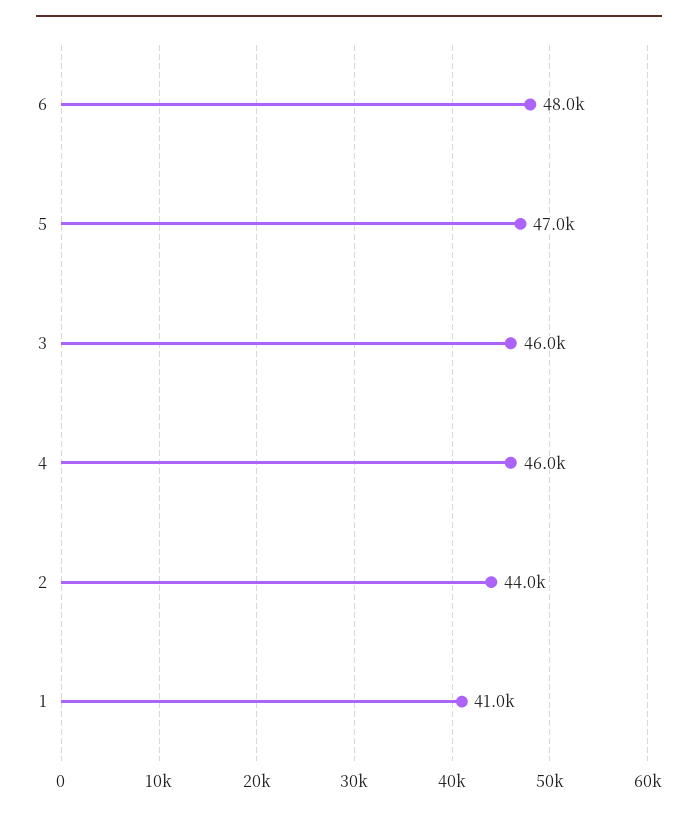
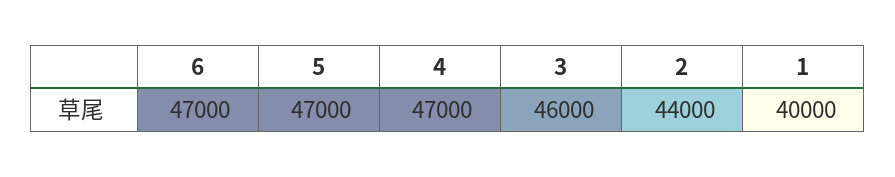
  {
-   "6": 48000,
+   "6": 47000,
    "5": 47000,
    "3": 46000,
-   "4": 46000,
+   "4": 47000,
    "2": 44000,
-   "1": 41000
+   "1": 40000
  }

